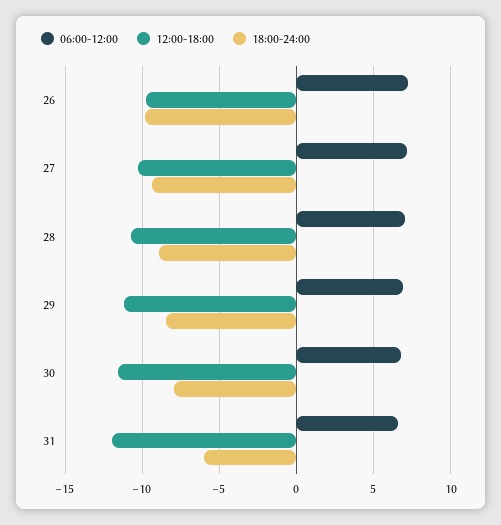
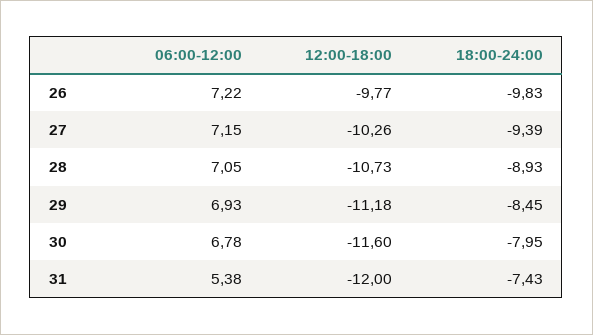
  {
    "06:00-12:00": {
      "26": 7.22,
      "27": 7.15,
      "28": 7.05,
      "29": 6.93,
      "30": 6.78,
-     "31": 6.5
+     "31": 5.38
    },
    "12:00-18:00": {
      "26": -9.77,
      "27": -10.26,
      "28": -10.73,
      "29": -11.18,
      "30": -11.6,
      "31": -12
    },
    "18:00-24:00": {
      "26": -9.83,
      "27": -9.39,
      "28": -8.93,
      "29": -8.45,
      "30": -7.95,
-     "31": -6
+     "31": -7.43
    }
  }

